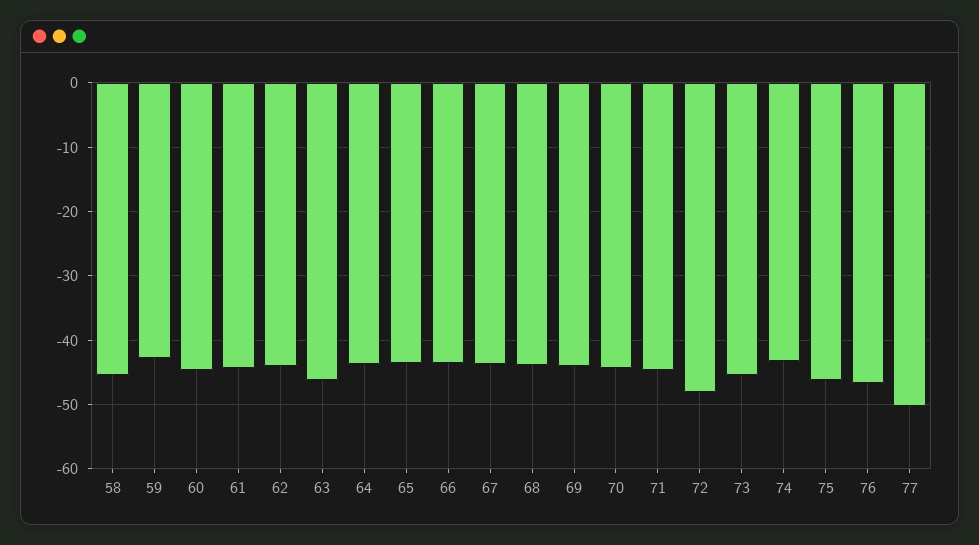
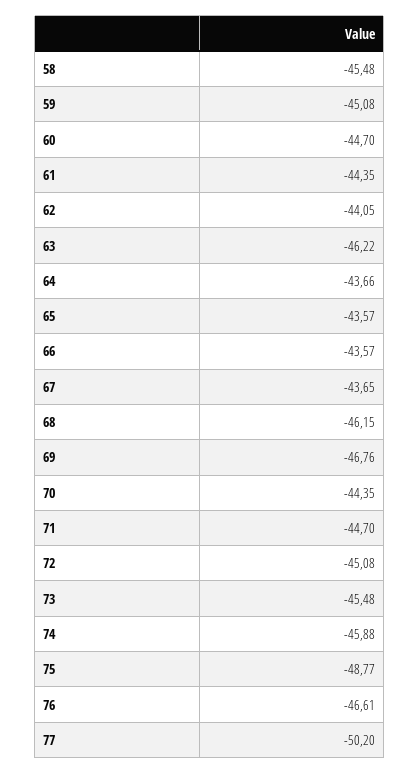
  {
    "58": -45.48,
-   "59": -43,
+   "59": -45.08,
    "60": -44.7,
    "61": -44.35,
    "62": -44.05,
    "63": -46.22,
    "64": -43.66,
    "65": -43.57,
    "66": -43.57,
    "67": -43.65,
-   "68": -44,
+   "68": -46.15,
-   "69": -44,
+   "69": -46.76,
    "70": -44.35,
    "71": -44.7,
-   "72": -48,
+   "72": -45.08,
    "73": -45.48,
-   "74": -43,
+   "74": -45.88,
-   "75": -46,
+   "75": -48.77,
    "76": -46.61,
    "77": -50.2
  }

